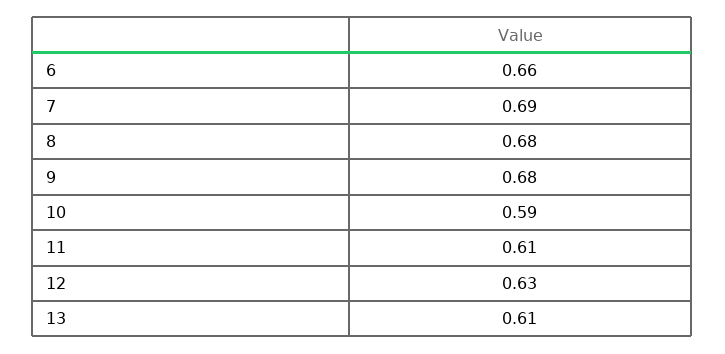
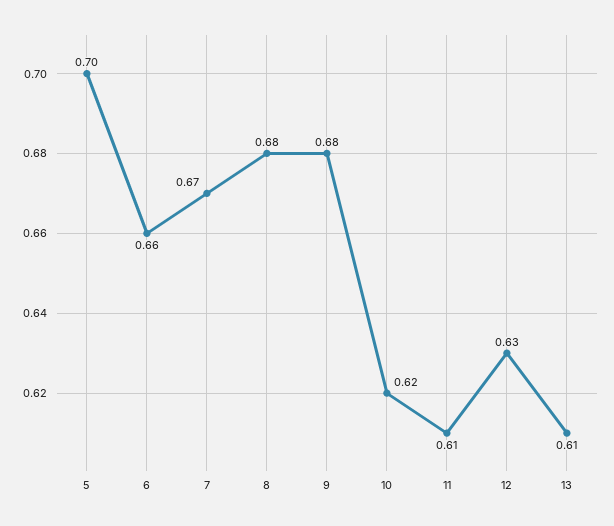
  {
    "6": 0.66,
-   "7": 0.69,
+   "7": 0.67,
    "8": 0.68,
    "9": 0.68,
-   "10": 0.59,
+   "10": 0.62,
    "11": 0.61,
    "12": 0.63,
-   "13": 0.61
+   "13": 0.61,
+   "5": 0.7
  }

